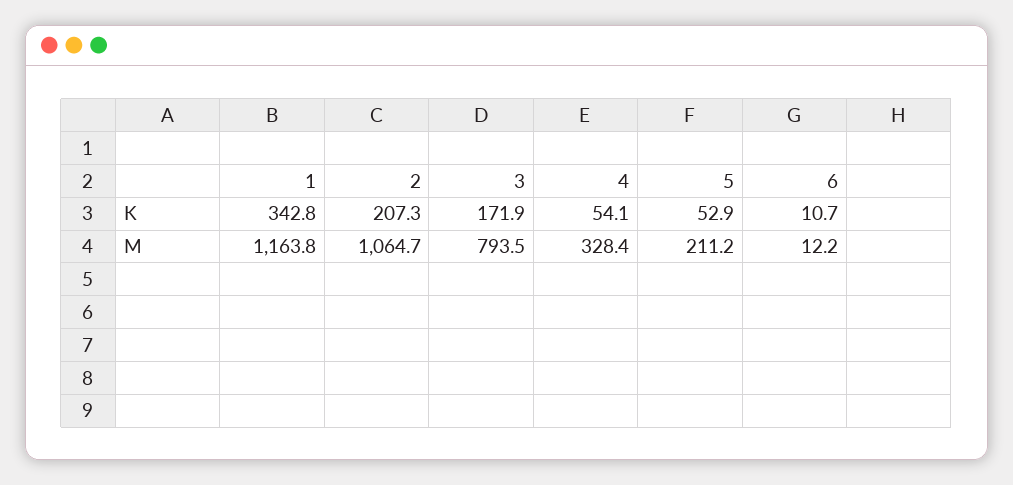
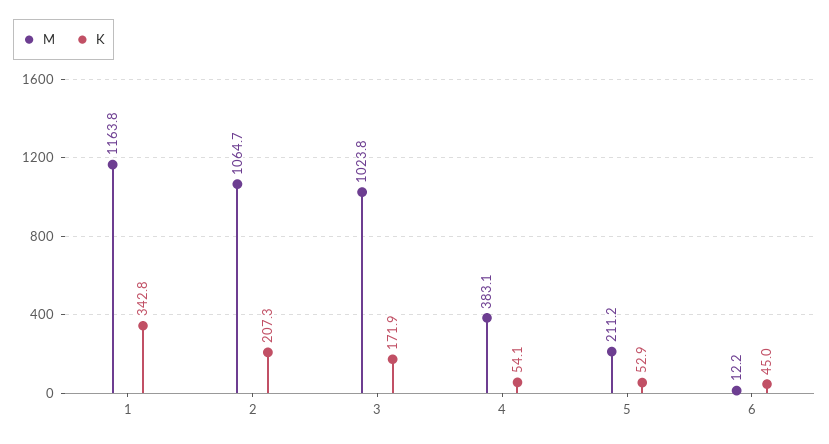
  {
    "K": {
      "1": 342.8,
      "2": 207.3,
      "3": 171.9,
      "4": 54.1,
      "5": 52.9,
-     "6": 10.7
+     "6": 45
    },
    "M": {
      "1": 1163.8,
      "2": 1064.7,
-     "3": 793.5,
+     "3": 1023.8,
-     "4": 328.4,
+     "4": 383.1,
      "5": 211.2,
      "6": 12.2
    }
  }

